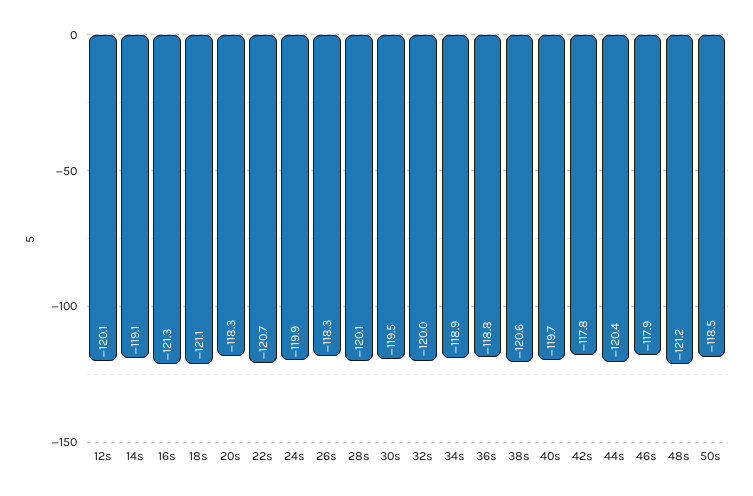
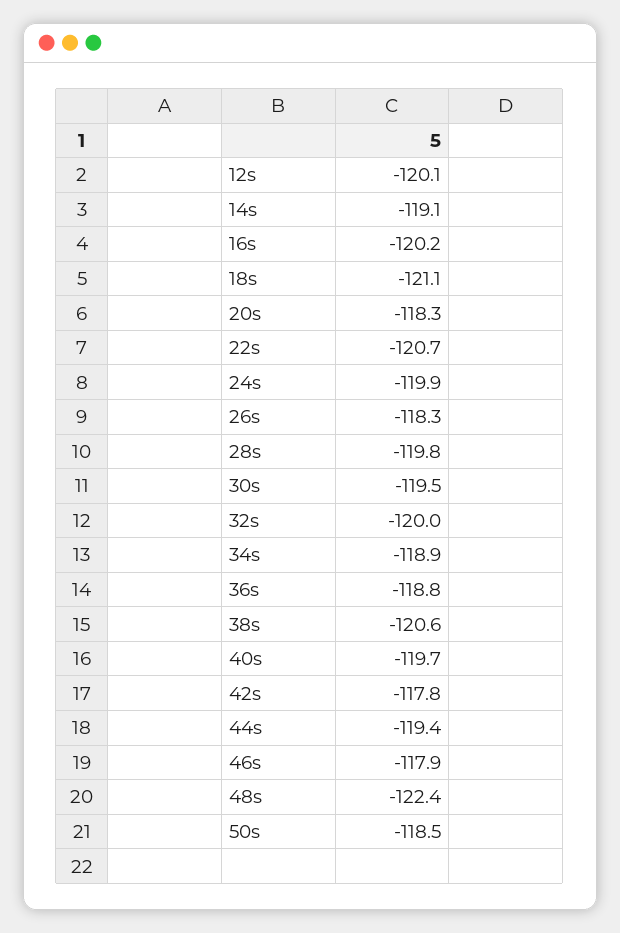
  {
    "12s": -120.1,
    "14s": -119.1,
-   "16s": -121.3,
+   "16s": -120.2,
    "18s": -121.1,
    "20s": -118.3,
    "22s": -120.7,
    "24s": -119.9,
    "26s": -118.3,
-   "28s": -120.1,
+   "28s": -119.8,
    "30s": -119.5,
    "32s": -120,
    "34s": -118.9,
    "36s": -118.8,
    "38s": -120.6,
    "40s": -119.7,
    "42s": -117.8,
-   "44s": -120.4,
+   "44s": -119.4,
    "46s": -117.9,
-   "48s": -121.2,
+   "48s": -122.4,
    "50s": -118.5
  }

